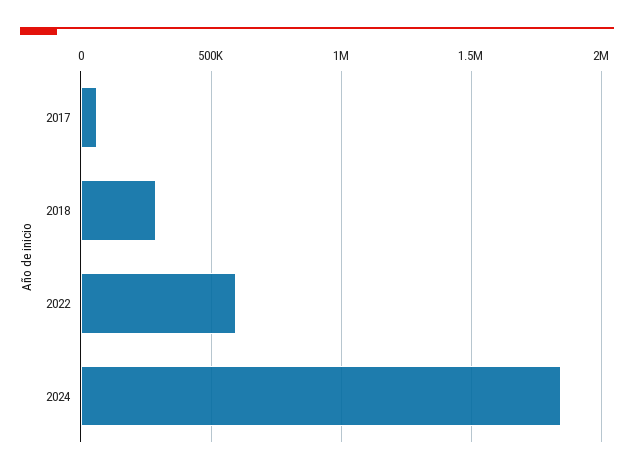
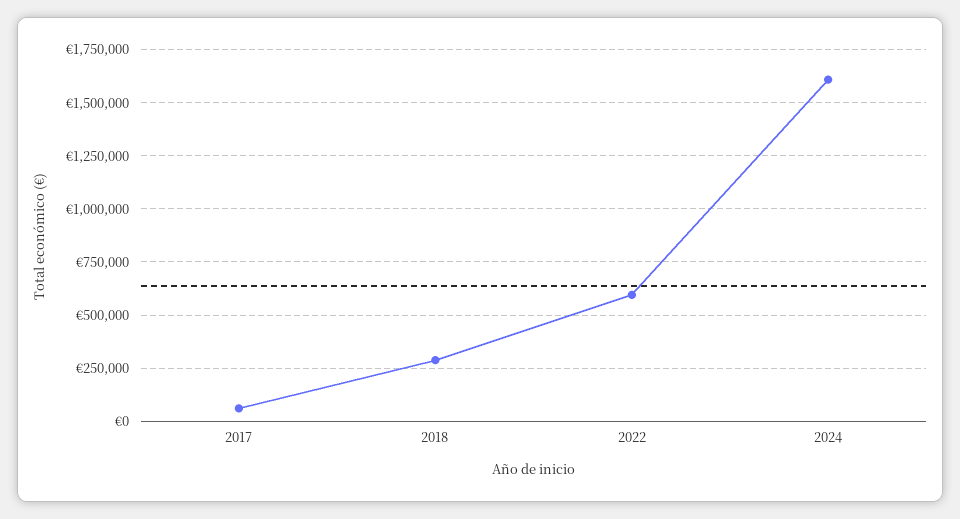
  {
    "2017": 50000,
    "2018": 300000,
    "2022": 600000,
-   "2024": 1850000
+   "2024": 1600000
  }

